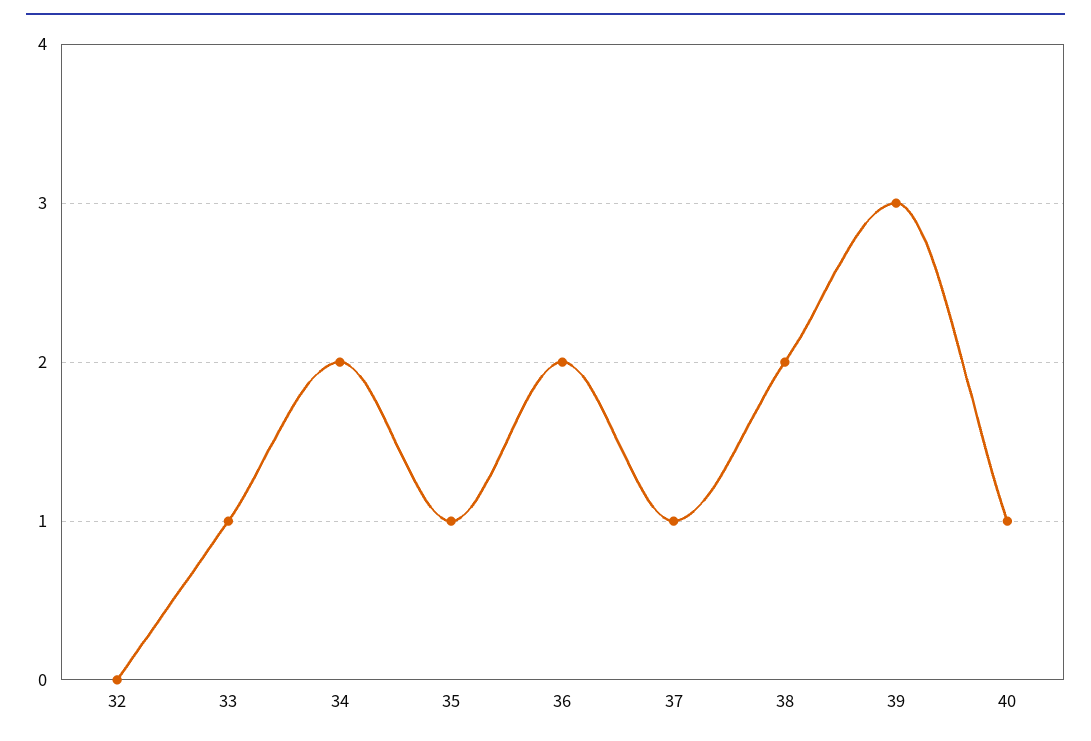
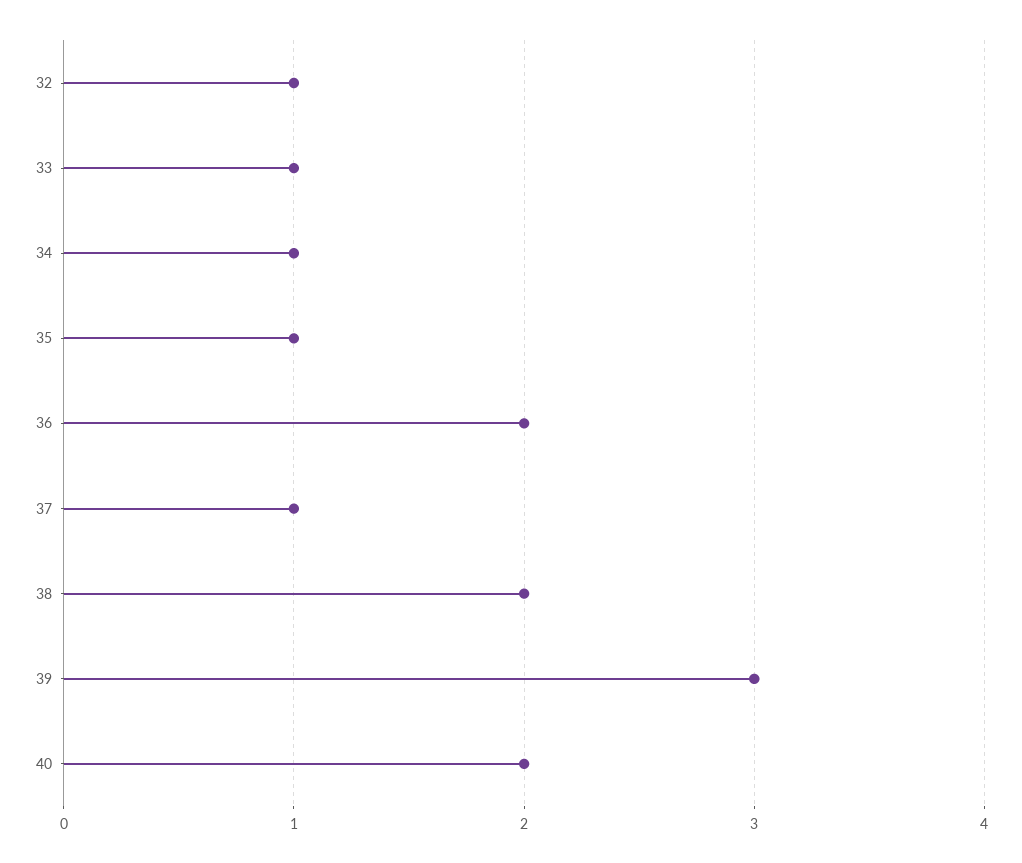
  {
-   "32": 0,
+   "32": 1,
    "33": 1,
-   "34": 2,
+   "34": 1,
    "35": 1,
    "36": 2,
    "37": 1,
    "38": 2,
    "39": 3,
-   "40": 1
+   "40": 2
  }

